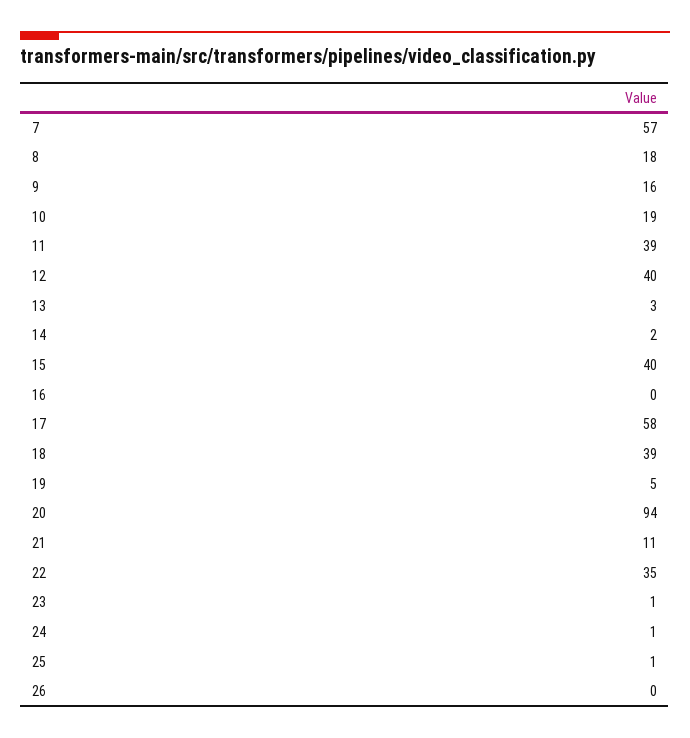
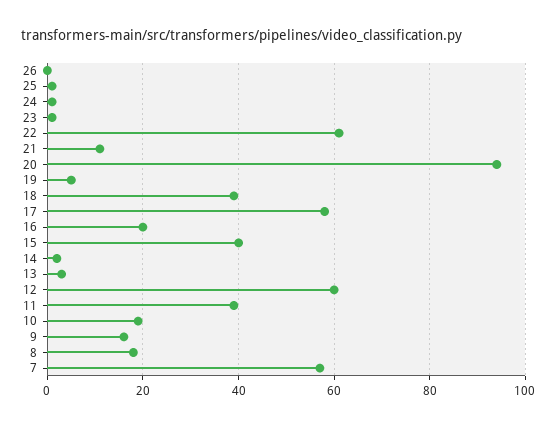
  {
    "7": 57,
    "8": 18,
    "9": 16,
    "10": 19,
    "11": 39,
-   "12": 40,
+   "12": 60,
    "13": 3,
    "14": 2,
    "15": 40,
-   "16": 0,
+   "16": 20,
    "17": 58,
    "18": 39,
    "19": 5,
    "20": 94,
    "21": 11,
-   "22": 35,
+   "22": 60,
    "23": 1,
    "24": 1,
    "25": 1,
    "26": 0
  }

